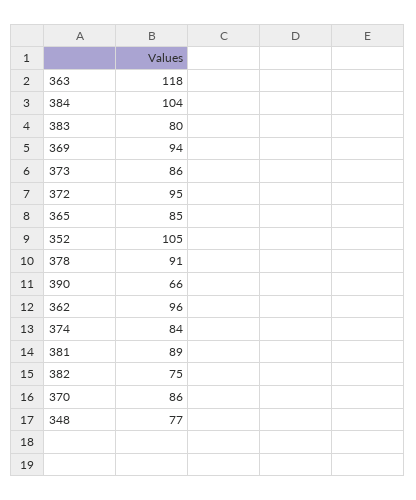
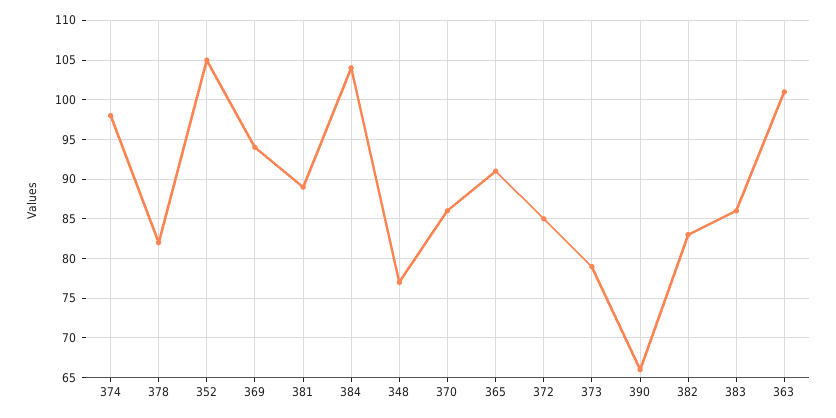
  {
-   "363": 118,
+   "363": 101,
    "384": 104,
-   "383": 80,
+   "383": 86,
    "369": 94,
-   "373": 86,
+   "373": 79,
-   "372": 95,
+   "372": 85,
-   "365": 85,
+   "365": 91,
    "352": 105,
-   "378": 91,
+   "378": 82,
    "390": 66,
-   "362": 96,
-   "374": 84,
+   "374": 98,
    "381": 89,
-   "382": 75,
+   "382": 83,
    "370": 86,
    "348": 77
  }

